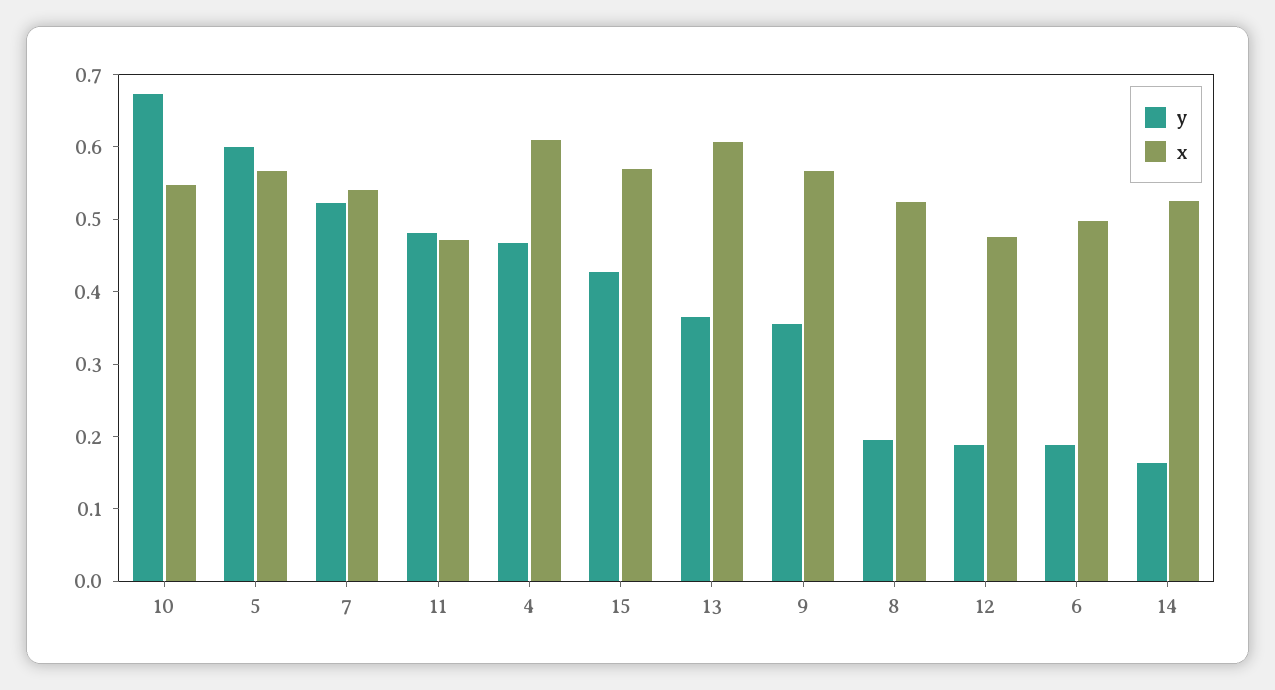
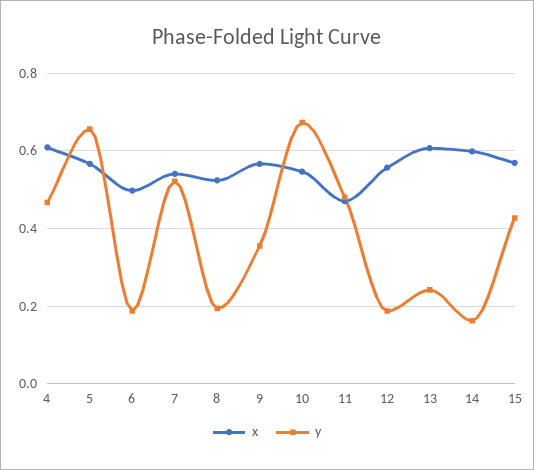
  {
    "y": {
      "10": 0.68,
-     "5": 0.6,
+     "5": 0.66,
      "7": 0.52,
      "11": 0.48,
      "4": 0.46,
      "15": 0.42,
-     "13": 0.36,
+     "13": 0.24,
      "9": 0.36,
      "8": 0.2,
      "12": 0.18,
      "6": 0.18,
      "14": 0.16
    },
    "x": {
      "10": 0.54,
      "5": 0.56,
      "7": 0.54,
      "11": 0.48,
      "4": 0.6,
      "15": 0.56,
      "13": 0.6,
      "9": 0.56,
      "8": 0.52,
-     "12": 0.48,
+     "12": 0.56,
      "6": 0.5,
-     "14": 0.52
+     "14": 0.6
    }
  }

